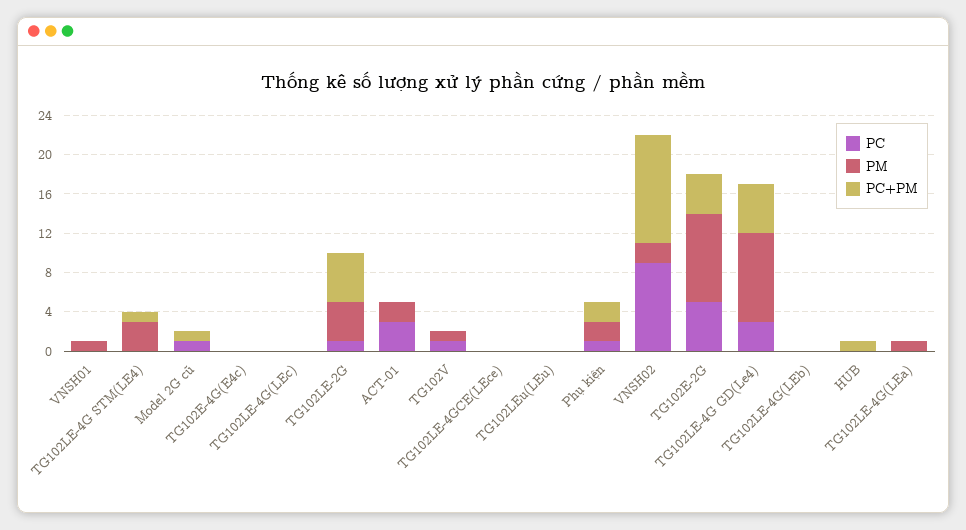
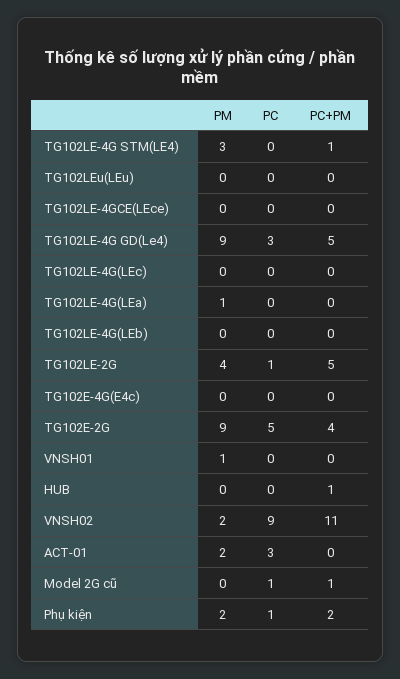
  {
    "PC": {
      "VNSH01": 0,
      "TG102LE-4G STM(LE4)": 0,
      "Model 2G cũ": 1,
      "TG102E-4G(E4c)": 0,
      "TG102LE-4G(LEc)": 0,
      "TG102LE-2G": 1,
      "ACT-01": 3,
-     "TG102V": 1,
      "TG102LE-4GCE(LEce)": 0,
      "TG102LEu(LEu)": 0,
      "Phụ kiện": 1,
      "VNSH02": 9,
      "TG102E-2G": 5,
      "TG102LE-4G GD(Le4)": 3,
      "TG102LE-4G(LEb)": 0,
      "HUB": 0,
      "TG102LE-4G(LEa)": 0
    },
    "PM": {
      "VNSH01": 1,
      "TG102LE-4G STM(LE4)": 3,
      "Model 2G cũ": 0,
      "TG102E-4G(E4c)": 0,
      "TG102LE-4G(LEc)": 0,
      "TG102LE-2G": 4,
      "ACT-01": 2,
-     "TG102V": 1,
      "TG102LE-4GCE(LEce)": 0,
      "TG102LEu(LEu)": 0,
      "Phụ kiện": 2,
      "VNSH02": 2,
      "TG102E-2G": 9,
      "TG102LE-4G GD(Le4)": 9,
      "TG102LE-4G(LEb)": 0,
      "HUB": 0,
      "TG102LE-4G(LEa)": 1
    },
    "PC+PM": {
      "VNSH01": 0,
      "TG102LE-4G STM(LE4)": 1,
      "Model 2G cũ": 1,
      "TG102E-4G(E4c)": 0,
      "TG102LE-4G(LEc)": 0,
      "TG102LE-2G": 5,
      "ACT-01": 0,
-     "TG102V": 0,
      "TG102LE-4GCE(LEce)": 0,
      "TG102LEu(LEu)": 0,
      "Phụ kiện": 2,
      "VNSH02": 11,
      "TG102E-2G": 4,
      "TG102LE-4G GD(Le4)": 5,
      "TG102LE-4G(LEb)": 0,
      "HUB": 1,
      "TG102LE-4G(LEa)": 0
    }
  }

